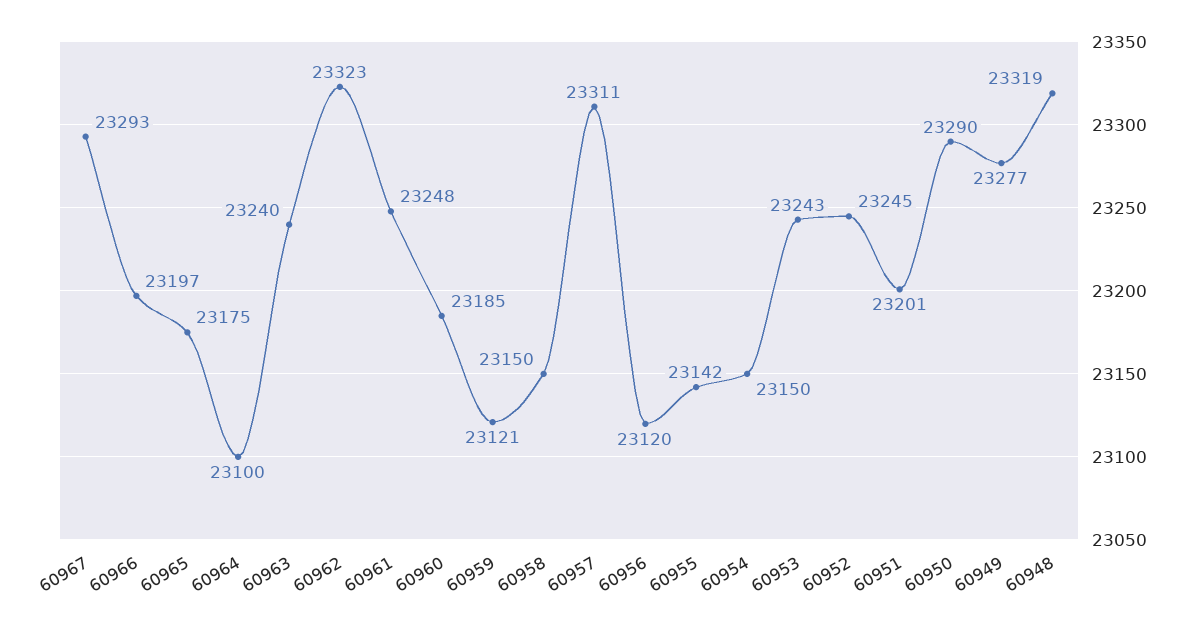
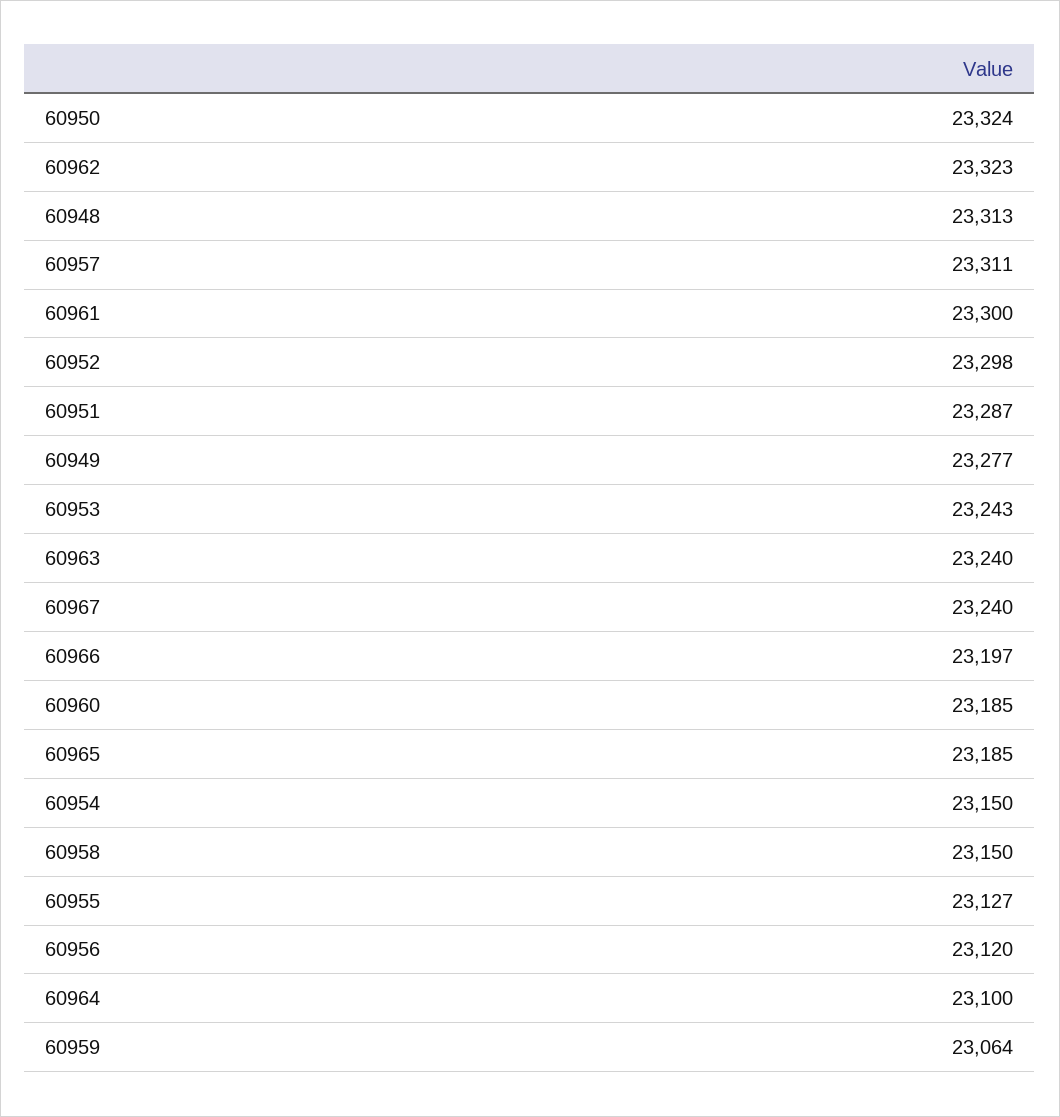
  {
-   "60967": 23293,
+   "60967": 23240,
    "60966": 23197,
-   "60965": 23175,
+   "60965": 23185,
    "60964": 23100,
    "60963": 23240,
    "60962": 23323,
-   "60961": 23248,
+   "60961": 23300,
    "60960": 23185,
-   "60959": 23121,
+   "60959": 23064,
    "60958": 23150,
    "60957": 23311,
    "60956": 23120,
-   "60955": 23142,
+   "60955": 23127,
    "60954": 23150,
    "60953": 23243,
-   "60952": 23245,
+   "60952": 23298,
-   "60951": 23201,
+   "60951": 23287,
-   "60950": 23290,
+   "60950": 23324,
    "60949": 23277,
-   "60948": 23319
+   "60948": 23313
  }

